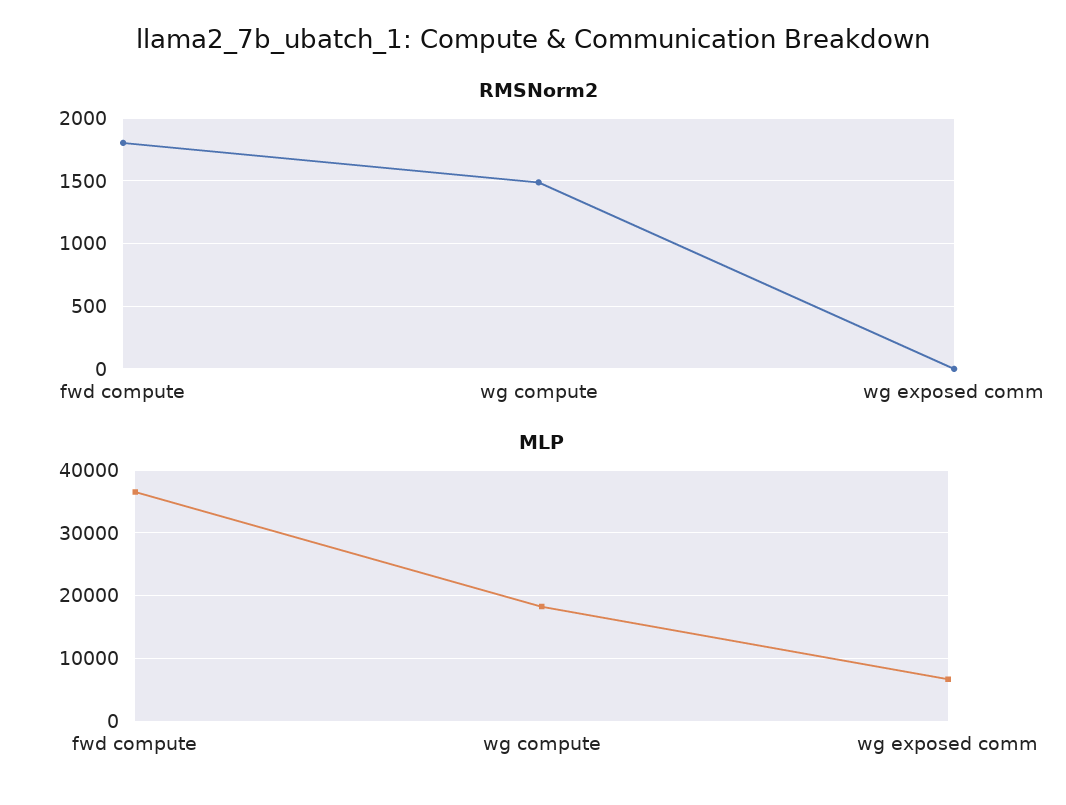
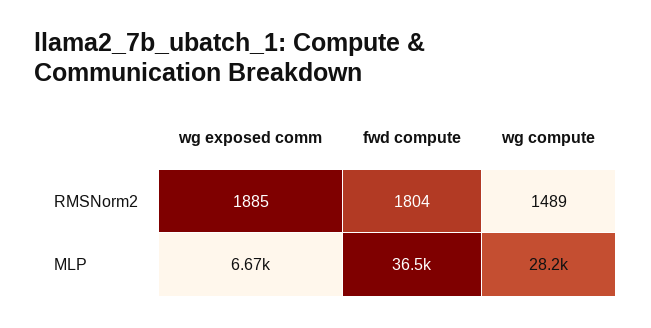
  {
    "RMSNorm2": {
      "fwd compute": 1804,
      "wg compute": 1489,
-     "wg exposed comm": 0
+     "wg exposed comm": 1885
    },
    "MLP": {
      "fwd compute": 36500,
-     "wg compute": 18000,
+     "wg compute": 28200,
      "wg exposed comm": 6670
    }
  }

